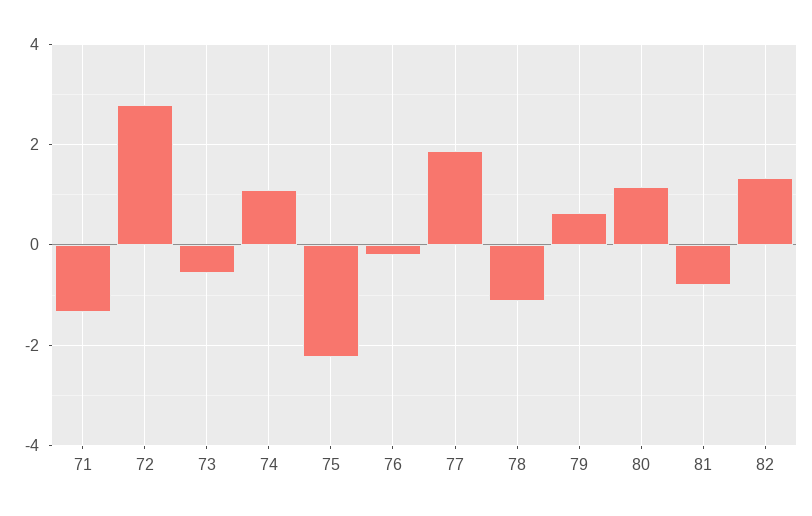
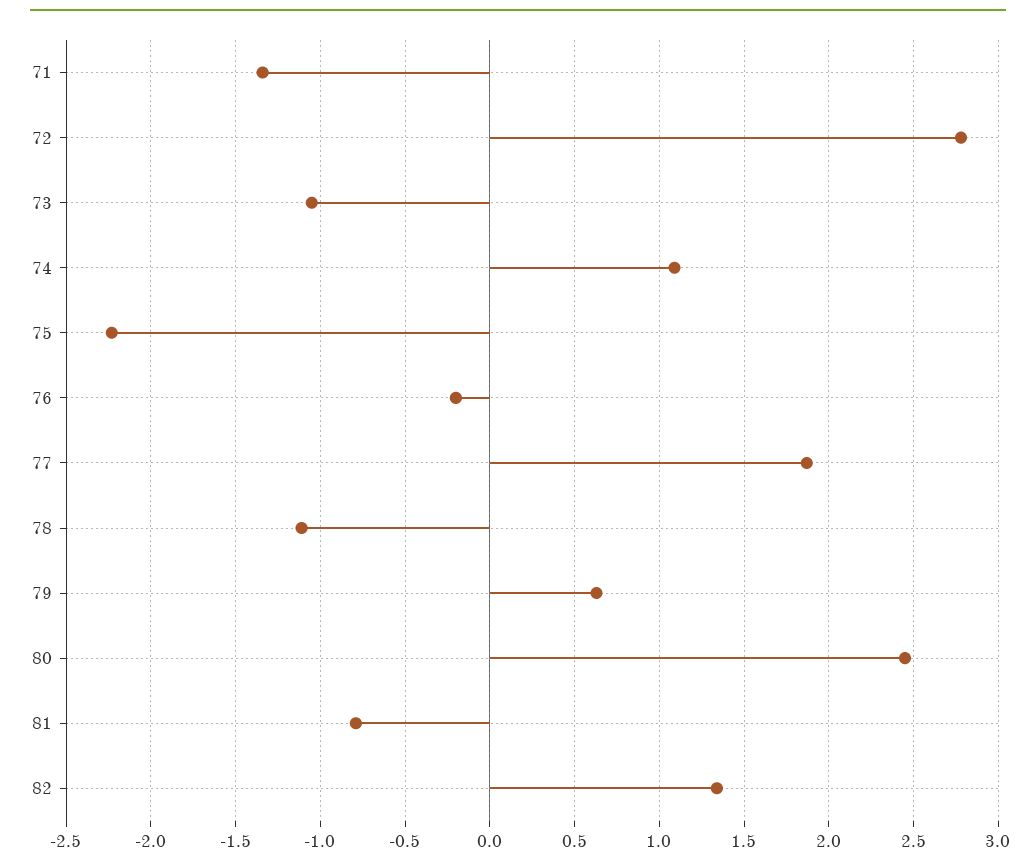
  {
    "71": -1.35,
    "72": 2.8,
-   "73": -0.6,
+   "73": -1.05,
    "74": 1.1,
    "75": -2.25,
    "76": -0.2,
    "77": 1.85,
    "78": -1.1,
    "79": 0.65,
-   "80": 1.2,
+   "80": 2.45,
    "81": -0.8,
    "82": 1.35
  }

